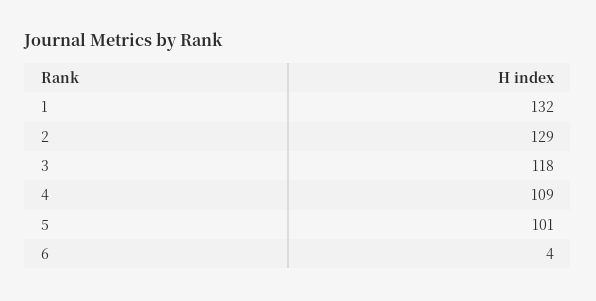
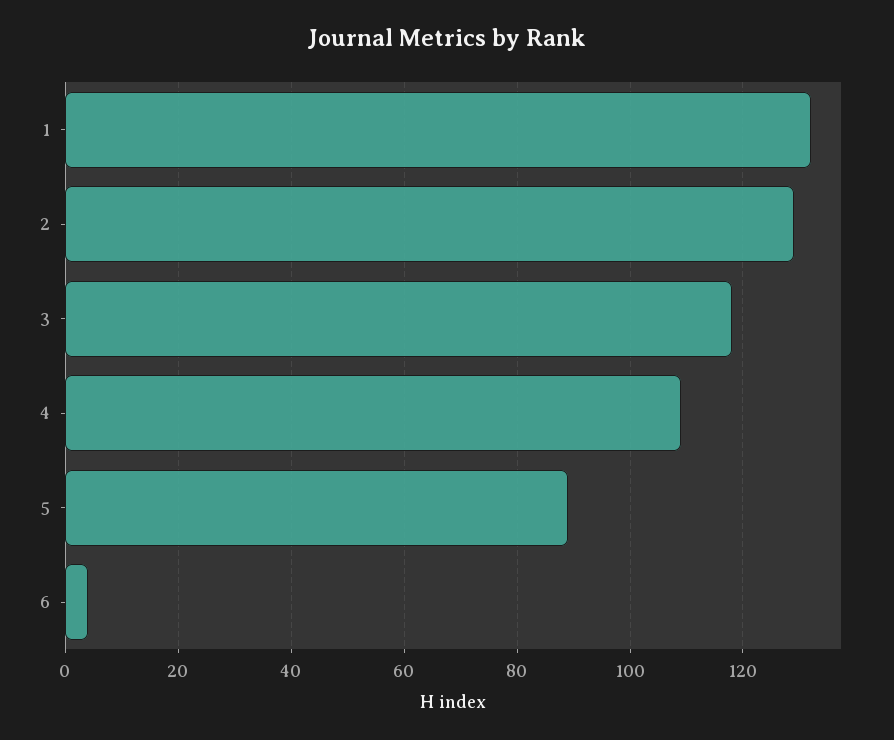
  {
    "1": 132,
    "2": 129,
    "3": 118,
    "4": 109,
-   "5": 101,
+   "5": 90,
    "6": 4
  }

